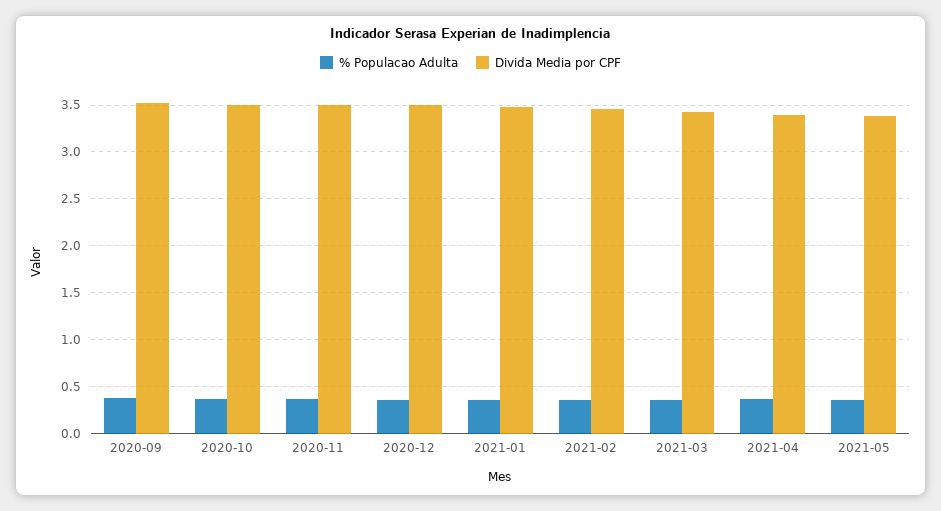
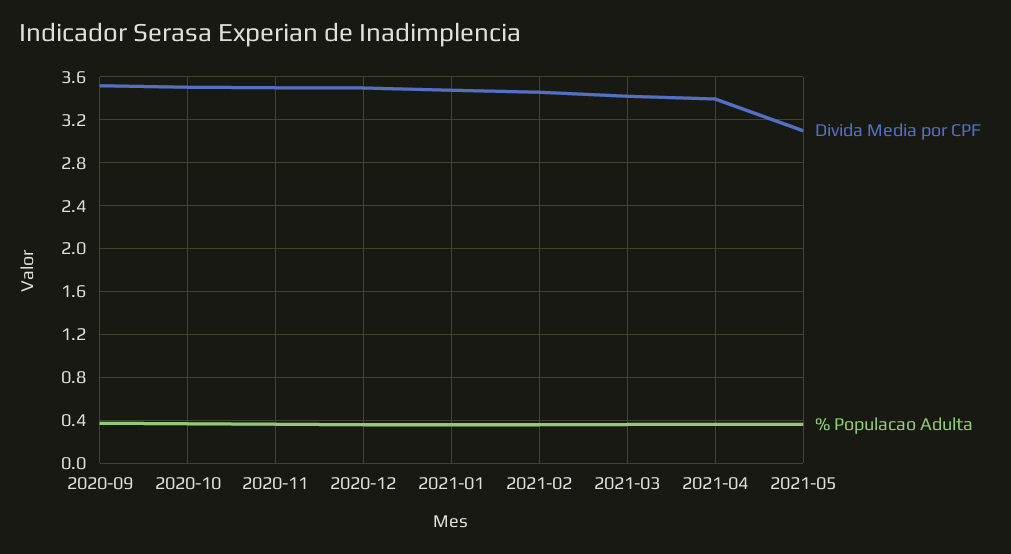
  {
    "% Populacao Adulta": {
      "2020-09": 0.4,
      "2020-10": 0.4,
      "2020-11": 0.4,
      "2020-12": 0.4,
      "2021-01": 0.4,
      "2021-02": 0.4,
      "2021-03": 0.4,
      "2021-04": 0.4,
      "2021-05": 0.4
    },
    "Divida Media por CPF": {
      "2020-09": 3.5,
      "2020-10": 3.5,
      "2020-11": 3.5,
      "2020-12": 3.5,
      "2021-01": 3.5,
      "2021-02": 3.5,
      "2021-03": 3.4,
      "2021-04": 3.4,
-     "2021-05": 3.4
+     "2021-05": 3.1
    }
  }

